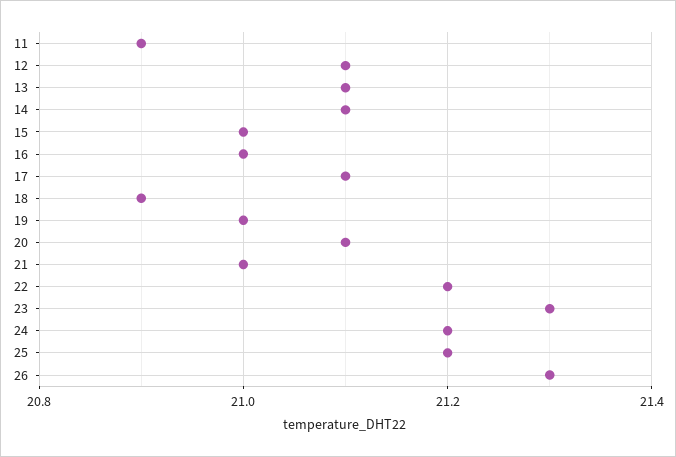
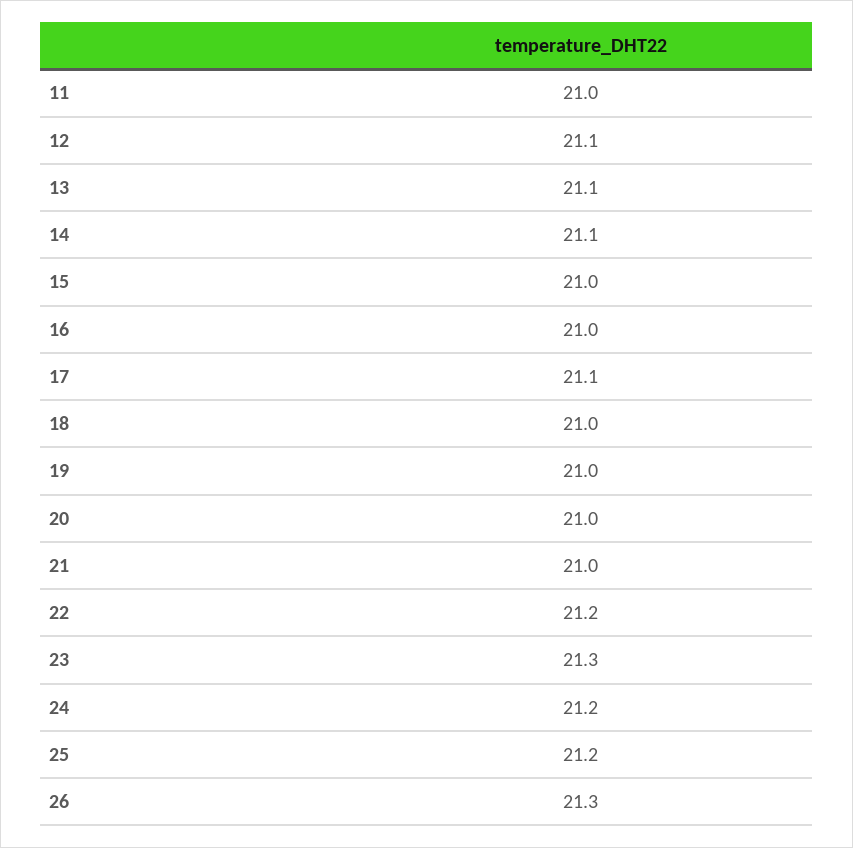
  {
-   "11": 20.9,
+   "11": 21,
    "12": 21.1,
    "13": 21.1,
    "14": 21.1,
    "15": 21,
    "16": 21,
    "17": 21.1,
-   "18": 20.9,
+   "18": 21,
    "19": 21,
-   "20": 21.1,
+   "20": 21,
    "21": 21,
    "22": 21.2,
    "23": 21.3,
    "24": 21.2,
    "25": 21.2,
    "26": 21.3
  }

